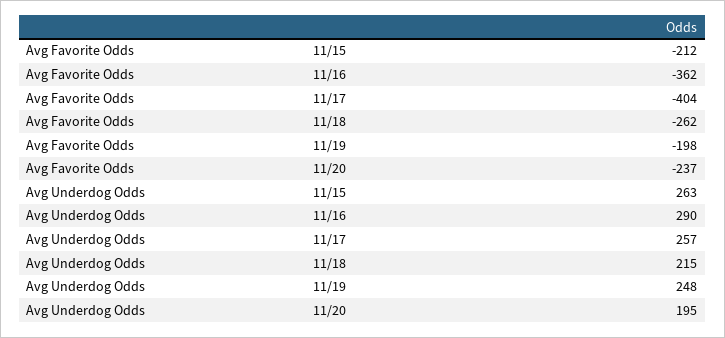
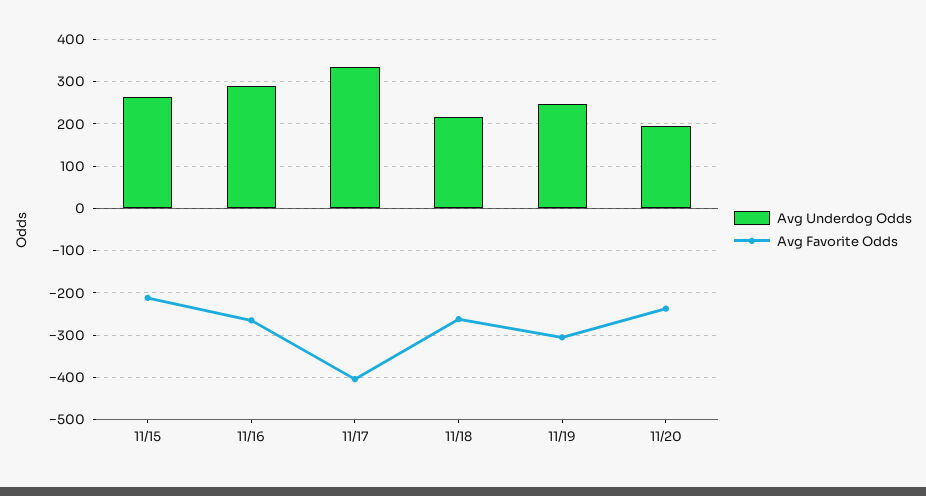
  {
    "Avg Favorite Odds": {
      "11/15": -212,
-     "11/16": -362,
+     "11/16": -260,
      "11/17": -404,
      "11/18": -262,
-     "11/19": -198,
+     "11/19": -300,
      "11/20": -237
    },
    "Avg Underdog Odds": {
      "11/15": 263,
      "11/16": 290,
-     "11/17": 257,
+     "11/17": 340,
      "11/18": 215,
      "11/19": 248,
      "11/20": 195
    }
  }

